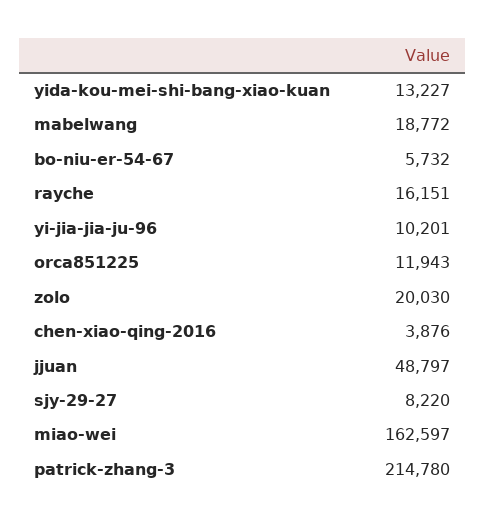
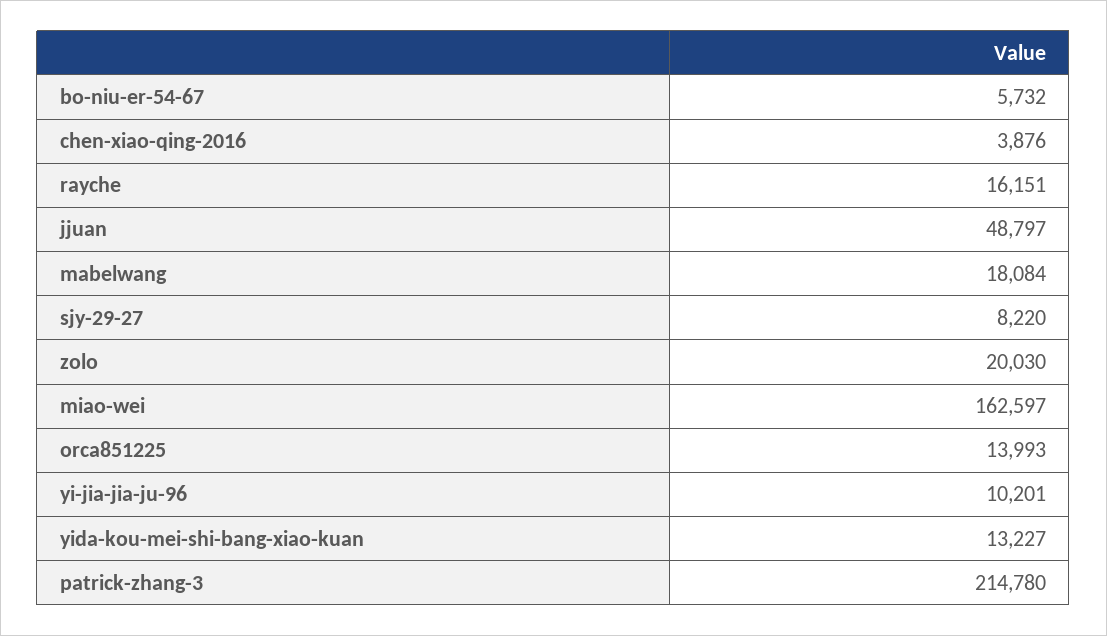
  {
    "yida-kou-mei-shi-bang-xiao-kuan": 13227,
-   "mabelwang": 18772,
+   "mabelwang": 18084,
    "bo-niu-er-54-67": 5732,
    "rayche": 16151,
    "yi-jia-jia-ju-96": 10201,
-   "orca851225": 11943,
+   "orca851225": 13993,
    "zolo": 20030,
    "chen-xiao-qing-2016": 3876,
    "jjuan": 48797,
    "sjy-29-27": 8220,
    "miao-wei": 162597,
    "patrick-zhang-3": 214780
  }

